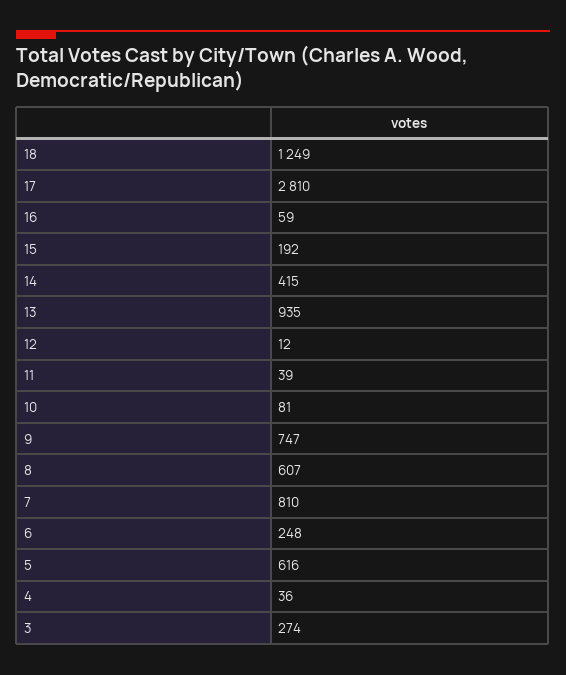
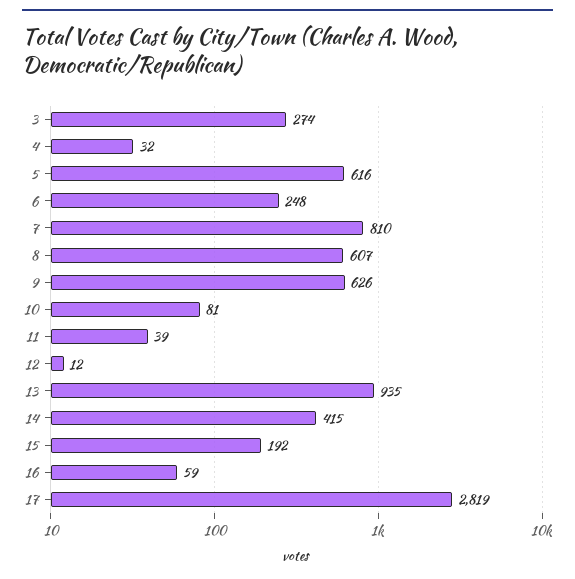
  {
-   "18": 1249,
-   "17": 2810,
+   "17": 2819,
    "16": 59,
    "15": 192,
    "14": 415,
    "13": 935,
    "12": 12,
    "11": 39,
    "10": 81,
-   "9": 747,
+   "9": 626,
    "8": 607,
    "7": 810,
    "6": 248,
    "5": 616,
-   "4": 36,
+   "4": 32,
    "3": 274
  }

